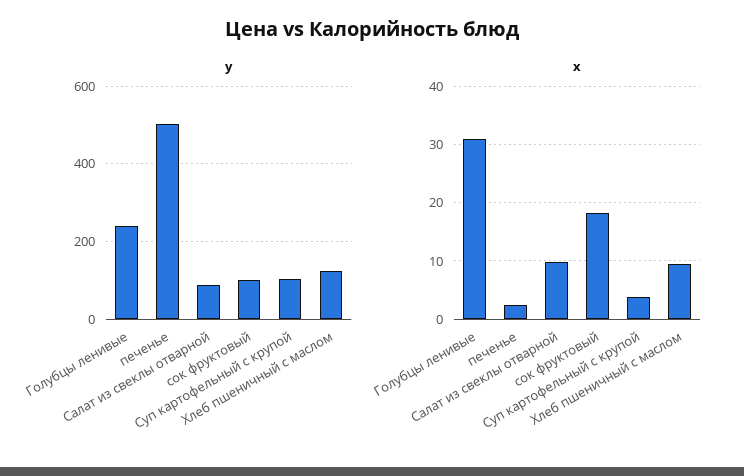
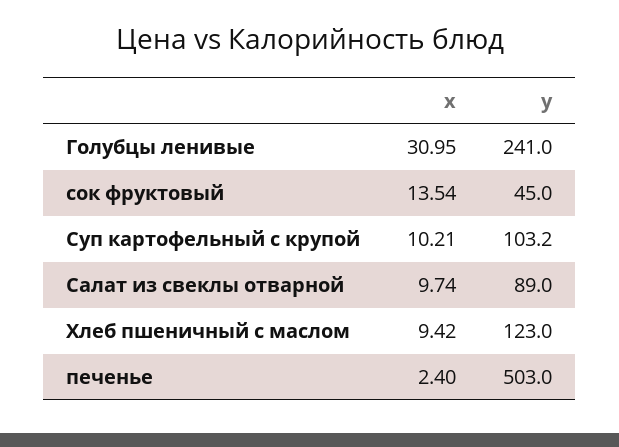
  {
    "y": {
      "Голубцы ленивые": 241,
      "печенье": 503,
      "Салат из свеклы отварной": 89,
-     "сок фруктовый": 100,
+     "сок фруктовый": 45,
      "Суп картофельный с крупой": 103.2,
      "Хлеб пшеничный с маслом": 123
    },
    "x": {
      "Голубцы ленивые": 30.95,
      "печенье": 2.4,
      "Салат из свеклы отварной": 9.74,
-     "сок фруктовый": 18,
+     "сок фруктовый": 13.54,
-     "Суп картофельный с крупой": 4,
+     "Суп картофельный с крупой": 10.21,
      "Хлеб пшеничный с маслом": 9.42
    }
  }

